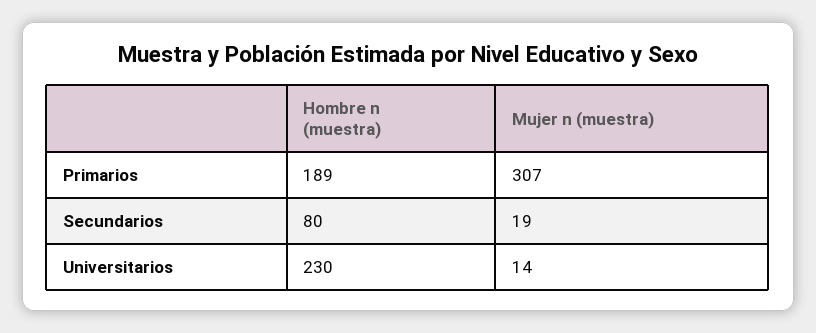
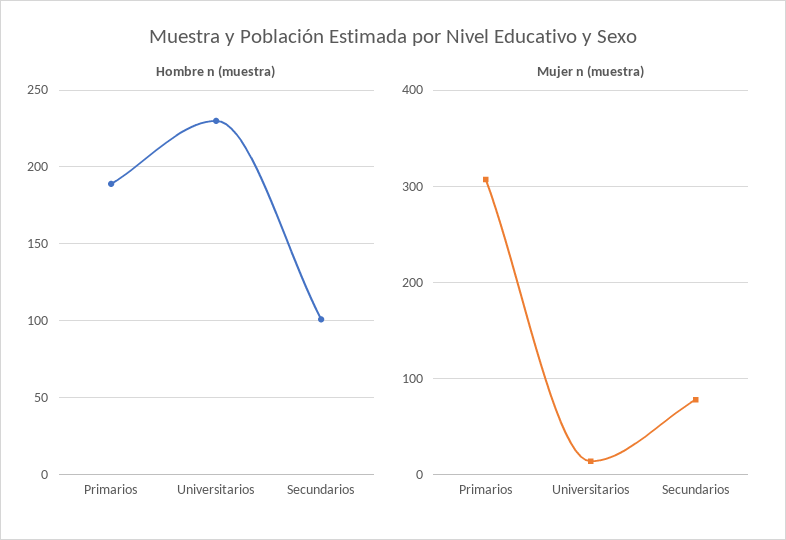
  {
    "Hombre n (muestra)": {
      "Primarios": 189,
-     "Secundarios": 80,
+     "Secundarios": 100,
      "Universitarios": 230
    },
    "Mujer n (muestra)": {
      "Primarios": 307,
-     "Secundarios": 19,
+     "Secundarios": 80,
      "Universitarios": 14
    }
  }

